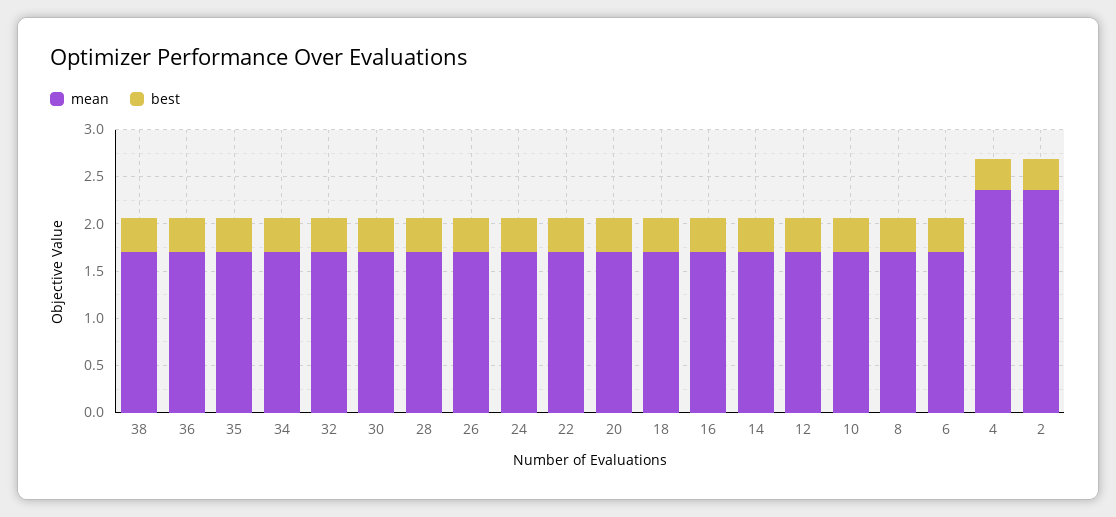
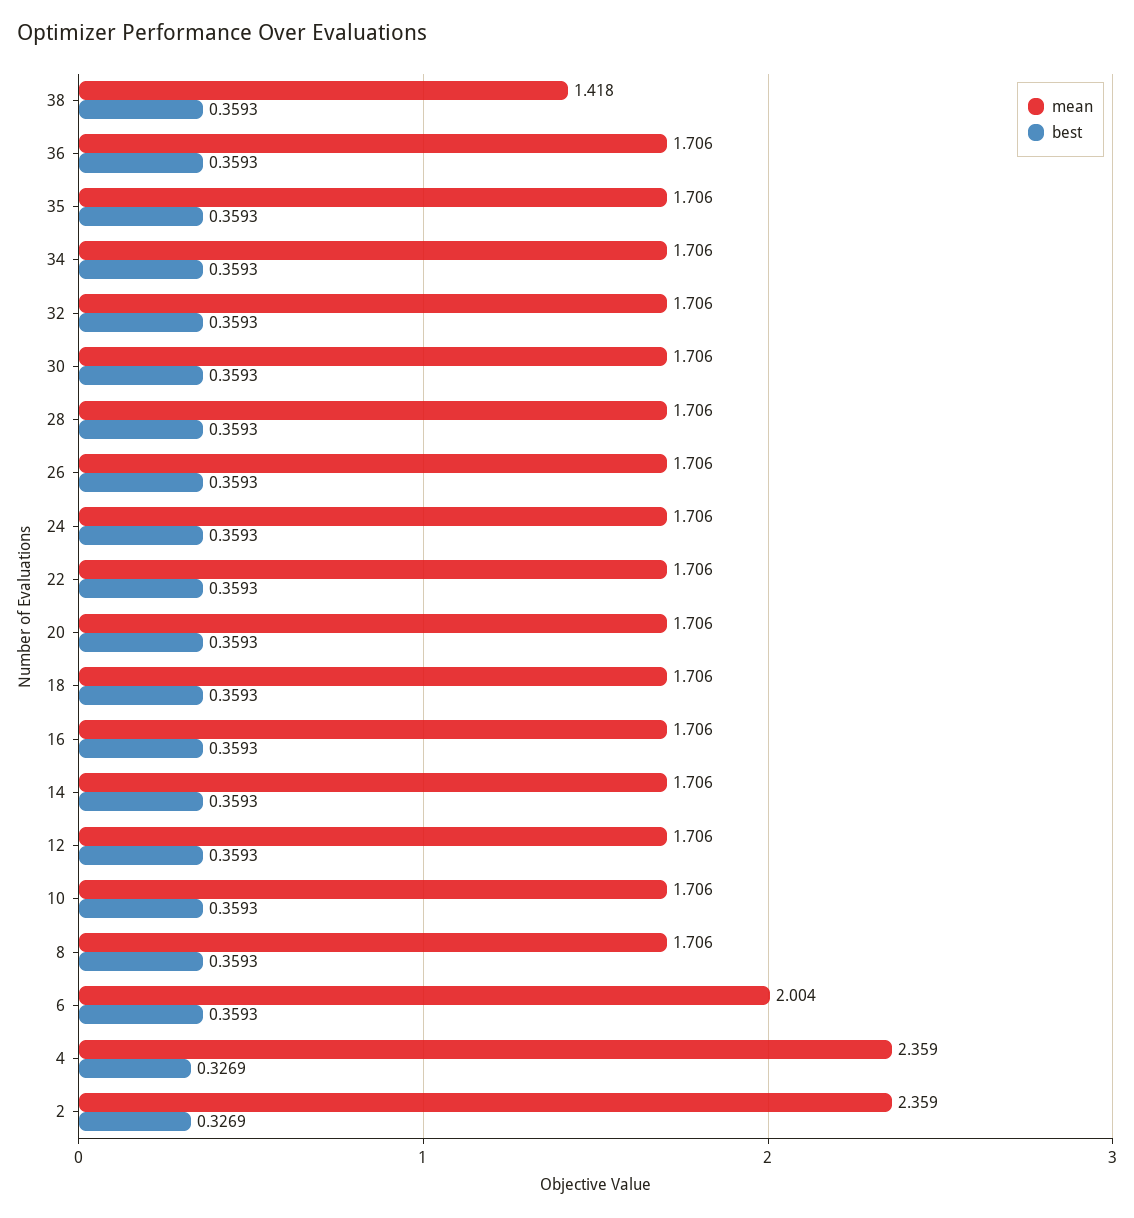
  {
    "mean": {
-     "38": 1.7,
+     "38": 1.418,
      "36": 1.706,
      "35": 1.706,
      "34": 1.706,
      "32": 1.706,
      "30": 1.706,
      "28": 1.706,
      "26": 1.706,
      "24": 1.706,
      "22": 1.706,
      "20": 1.706,
      "18": 1.706,
      "16": 1.706,
      "14": 1.706,
      "12": 1.706,
      "10": 1.706,
      "8": 1.706,
-     "6": 1.7,
+     "6": 2.004,
      "4": 2.359,
      "2": 2.359
    },
    "best": {
      "38": 0.3593,
      "36": 0.3593,
      "35": 0.3593,
      "34": 0.3593,
      "32": 0.3593,
      "30": 0.3593,
      "28": 0.3593,
      "26": 0.3593,
      "24": 0.3593,
      "22": 0.3593,
      "20": 0.3593,
      "18": 0.3593,
      "16": 0.3593,
      "14": 0.3593,
      "12": 0.3593,
      "10": 0.3593,
      "8": 0.3593,
      "6": 0.3593,
      "4": 0.3269,
      "2": 0.3269
    }
  }

